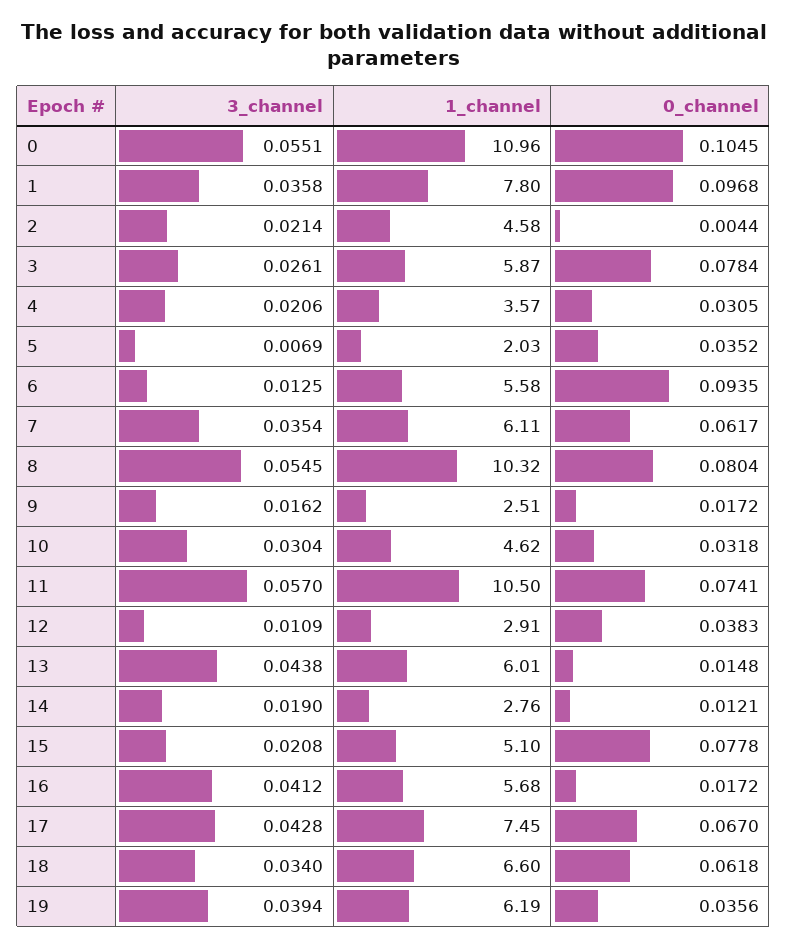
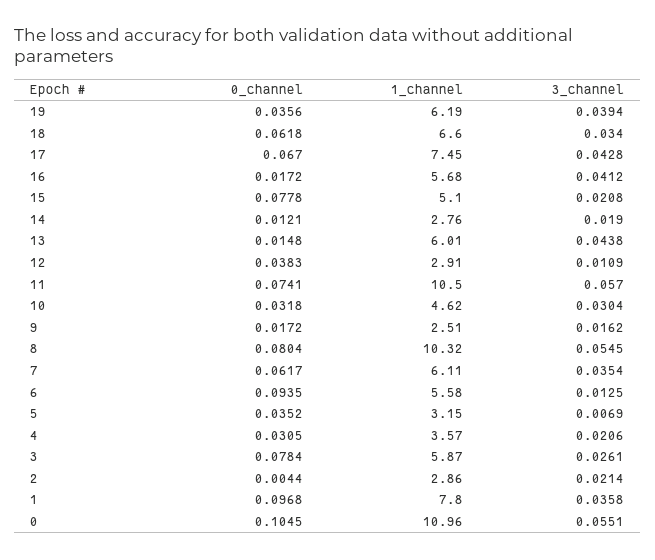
  {
    "3_channel": {
      "0": 0.0551,
      "1": 0.0358,
      "2": 0.0214,
      "3": 0.0261,
      "4": 0.0206,
      "5": 0.0069,
      "6": 0.0125,
      "7": 0.0354,
      "8": 0.0545,
      "9": 0.0162,
      "10": 0.0304,
      "11": 0.057,
      "12": 0.0109,
      "13": 0.0438,
      "14": 0.019,
      "15": 0.0208,
      "16": 0.0412,
      "17": 0.0428,
      "18": 0.034,
      "19": 0.0394
    },
    "1_channel": {
      "0": 10.96,
      "1": 7.8,
-     "2": 4.58,
+     "2": 2.86,
      "3": 5.87,
      "4": 3.57,
-     "5": 2.03,
+     "5": 3.15,
      "6": 5.58,
      "7": 6.11,
      "8": 10.32,
      "9": 2.51,
      "10": 4.62,
      "11": 10.5,
      "12": 2.91,
      "13": 6.01,
      "14": 2.76,
      "15": 5.1,
      "16": 5.68,
      "17": 7.45,
      "18": 6.6,
      "19": 6.19
    },
    "0_channel": {
      "0": 0.1045,
      "1": 0.0968,
      "2": 0.0044,
      "3": 0.0784,
      "4": 0.0305,
      "5": 0.0352,
      "6": 0.0935,
      "7": 0.0617,
      "8": 0.0804,
      "9": 0.0172,
      "10": 0.0318,
      "11": 0.0741,
      "12": 0.0383,
      "13": 0.0148,
      "14": 0.0121,
      "15": 0.0778,
      "16": 0.0172,
      "17": 0.067,
      "18": 0.0618,
      "19": 0.0356
    }
  }

